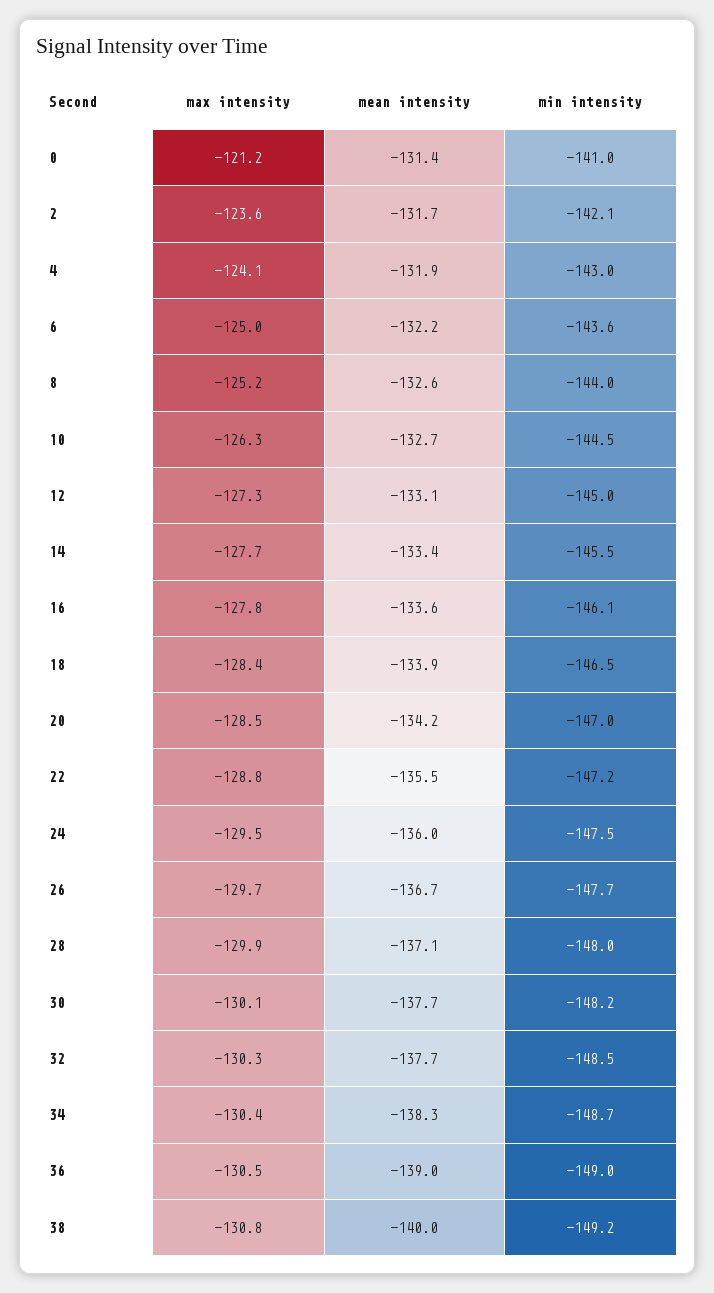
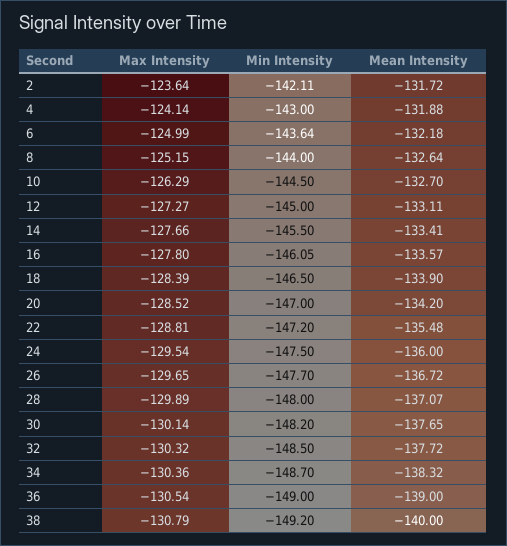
  {
    "max intensity": {
-     "0": -121.2,
      "2": -123.64,
      "4": -124.14,
      "6": -124.99,
      "8": -125.15,
      "10": -126.29,
      "12": -127.27,
      "14": -127.66,
      "16": -127.8,
      "18": -128.39,
      "20": -128.52,
      "22": -128.81,
      "24": -129.54,
      "26": -129.65,
      "28": -129.89,
      "30": -130.14,
      "32": -130.32,
      "34": -130.36,
      "36": -130.54,
      "38": -130.79
    },
    "mean intensity": {
-     "0": -131.4,
      "2": -131.72,
      "4": -131.88,
      "6": -132.18,
      "8": -132.64,
      "10": -132.7,
      "12": -133.11,
      "14": -133.41,
      "16": -133.57,
      "18": -133.9,
      "20": -134.2,
      "22": -135.48,
      "24": -136,
      "26": -136.72,
      "28": -137.07,
      "30": -137.65,
      "32": -137.72,
      "34": -138.32,
      "36": -139,
      "38": -140
    },
    "min intensity": {
-     "0": -141,
      "2": -142.11,
      "4": -143,
      "6": -143.64,
      "8": -144,
      "10": -144.5,
      "12": -145,
      "14": -145.5,
      "16": -146.05,
      "18": -146.5,
      "20": -147,
      "22": -147.2,
      "24": -147.5,
      "26": -147.7,
      "28": -148,
      "30": -148.2,
      "32": -148.5,
      "34": -148.7,
      "36": -149,
      "38": -149.2
    }
  }

